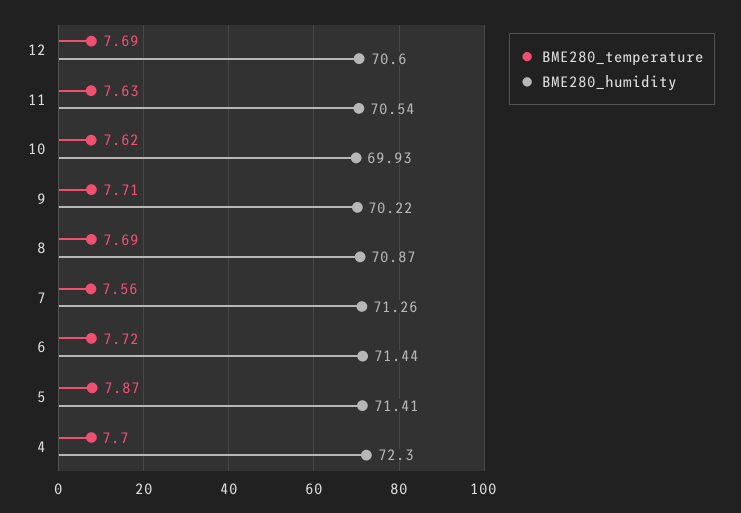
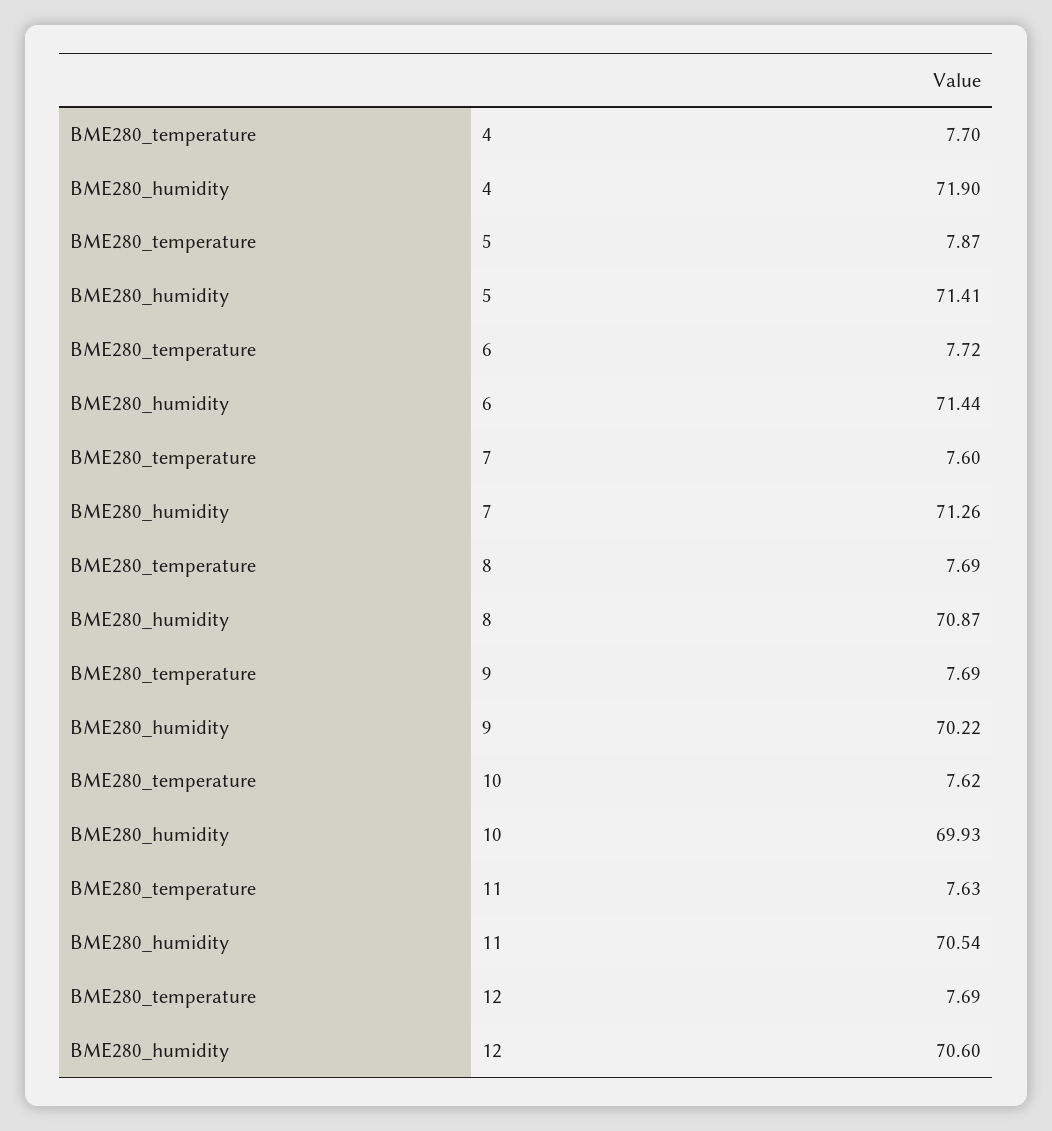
  {
    "BME280_temperature": {
      "12": 7.69,
      "11": 7.63,
      "10": 7.62,
-     "9": 7.71,
+     "9": 7.69,
      "8": 7.69,
-     "7": 7.56,
+     "7": 7.6,
      "6": 7.72,
      "5": 7.87,
      "4": 7.7
    },
    "BME280_humidity": {
      "12": 70.6,
      "11": 70.54,
      "10": 69.93,
      "9": 70.22,
      "8": 70.87,
      "7": 71.26,
      "6": 71.44,
      "5": 71.41,
-     "4": 72.3
+     "4": 71.9
    }
  }

